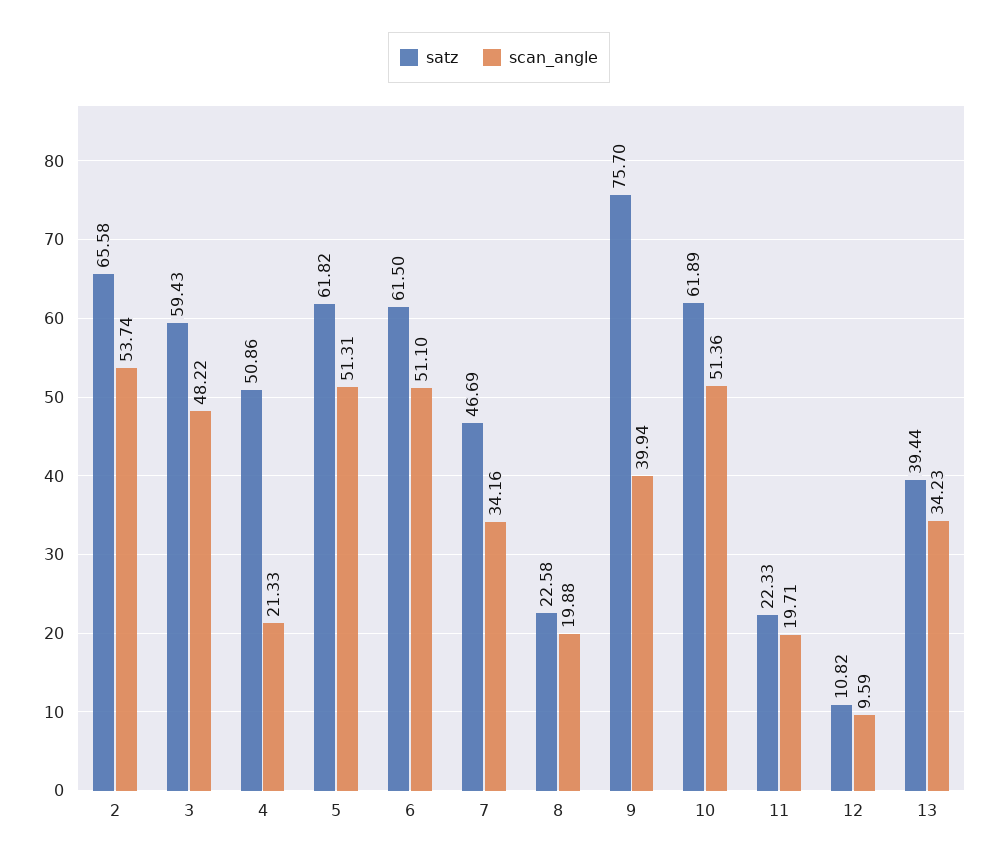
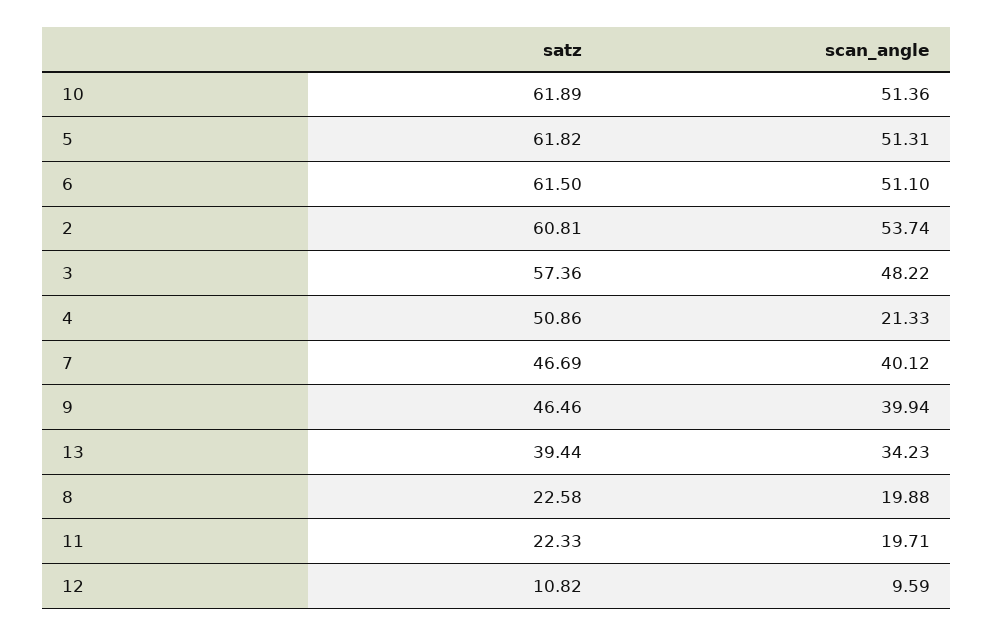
  {
    "satz": {
-     "2": 65.58,
+     "2": 60.81,
-     "3": 59.43,
+     "3": 57.36,
      "4": 50.86,
      "5": 61.82,
      "6": 61.5,
      "7": 46.69,
      "8": 22.58,
-     "9": 75.7,
+     "9": 46.46,
      "10": 61.89,
      "11": 22.33,
      "12": 10.82,
      "13": 39.44
    },
    "scan_angle": {
      "2": 53.74,
      "3": 48.22,
      "4": 21.33,
      "5": 51.31,
      "6": 51.1,
-     "7": 34.16,
+     "7": 40.12,
      "8": 19.88,
      "9": 39.94,
      "10": 51.36,
      "11": 19.71,
      "12": 9.59,
      "13": 34.23
    }
  }

